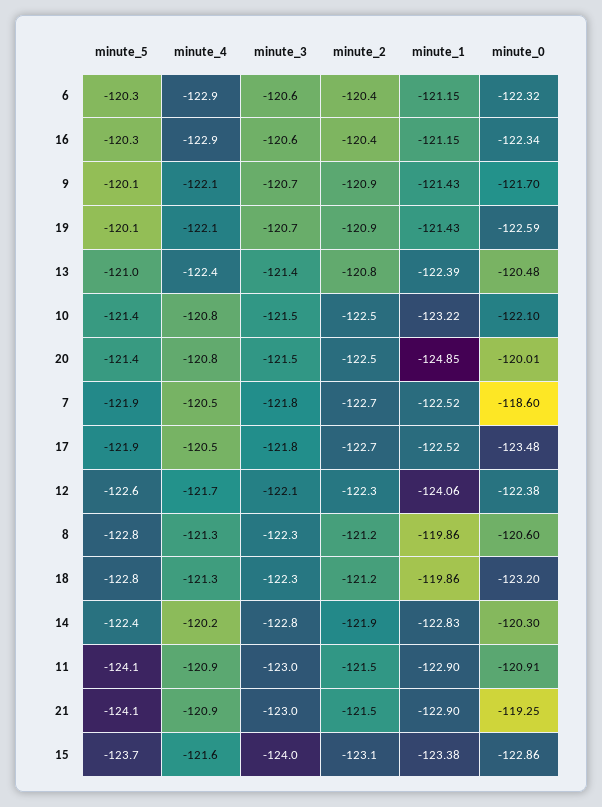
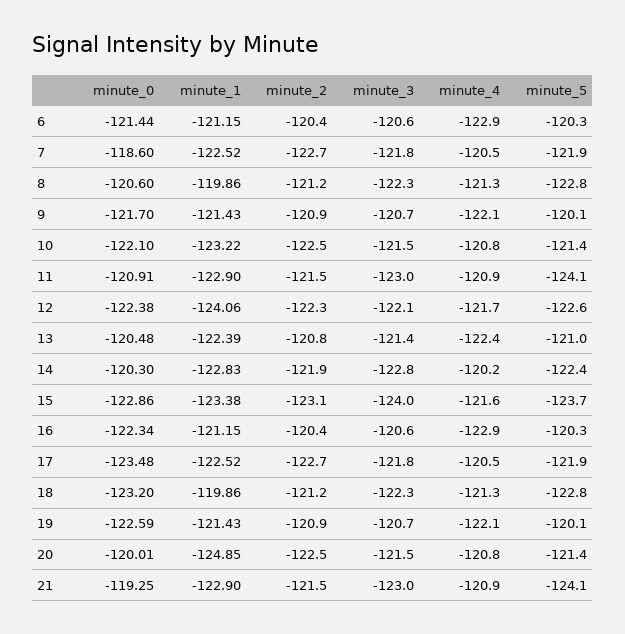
  {
    "minute_5": {
      "6": -120.3,
      "16": -120.3,
      "9": -120.1,
      "19": -120.1,
      "13": -121,
      "10": -121.4,
      "20": -121.4,
      "7": -121.9,
      "17": -121.9,
      "12": -122.6,
      "8": -122.8,
      "18": -122.8,
      "14": -122.4,
      "11": -124.1,
      "21": -124.1,
      "15": -123.7
    },
    "minute_4": {
      "6": -122.9,
      "16": -122.9,
      "9": -122.1,
      "19": -122.1,
      "13": -122.4,
      "10": -120.8,
      "20": -120.8,
      "7": -120.5,
      "17": -120.5,
      "12": -121.7,
      "8": -121.3,
      "18": -121.3,
      "14": -120.2,
      "11": -120.9,
      "21": -120.9,
      "15": -121.6
    },
    "minute_3": {
      "6": -120.6,
      "16": -120.6,
      "9": -120.7,
      "19": -120.7,
      "13": -121.4,
      "10": -121.5,
      "20": -121.5,
      "7": -121.8,
      "17": -121.8,
      "12": -122.1,
      "8": -122.3,
      "18": -122.3,
      "14": -122.8,
      "11": -123,
      "21": -123,
      "15": -124
    },
    "minute_2": {
      "6": -120.4,
      "16": -120.4,
      "9": -120.9,
      "19": -120.9,
      "13": -120.8,
      "10": -122.5,
      "20": -122.5,
      "7": -122.7,
      "17": -122.7,
      "12": -122.3,
      "8": -121.2,
      "18": -121.2,
      "14": -121.9,
      "11": -121.5,
      "21": -121.5,
      "15": -123.1
    },
    "minute_1": {
      "6": -121.15,
      "16": -121.15,
      "9": -121.43,
      "19": -121.43,
      "13": -122.39,
      "10": -123.22,
      "20": -124.85,
      "7": -122.52,
      "17": -122.52,
      "12": -124.06,
      "8": -119.86,
      "18": -119.86,
      "14": -122.83,
      "11": -122.9,
      "21": -122.9,
      "15": -123.38
    },
    "minute_0": {
-     "6": -122.32,
+     "6": -121.44,
      "16": -122.34,
      "9": -121.7,
      "19": -122.59,
      "13": -120.48,
      "10": -122.1,
      "20": -120.01,
      "7": -118.6,
      "17": -123.48,
      "12": -122.38,
      "8": -120.6,
      "18": -123.2,
      "14": -120.3,
      "11": -120.91,
      "21": -119.25,
      "15": -122.86
    }
  }

